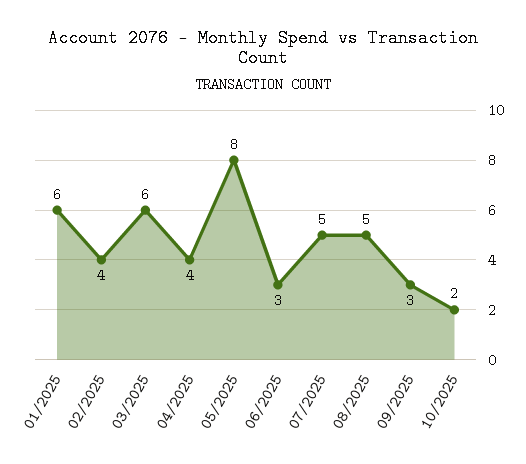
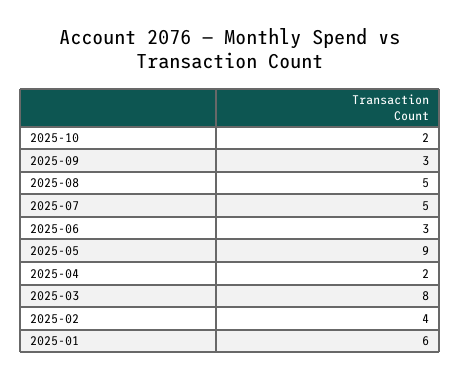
  {
    "01/2025": 6,
    "02/2025": 4,
-   "03/2025": 6,
+   "03/2025": 8,
-   "04/2025": 4,
+   "04/2025": 2,
-   "05/2025": 8,
+   "05/2025": 9,
    "06/2025": 3,
    "07/2025": 5,
    "08/2025": 5,
    "09/2025": 3,
    "10/2025": 2
  }

